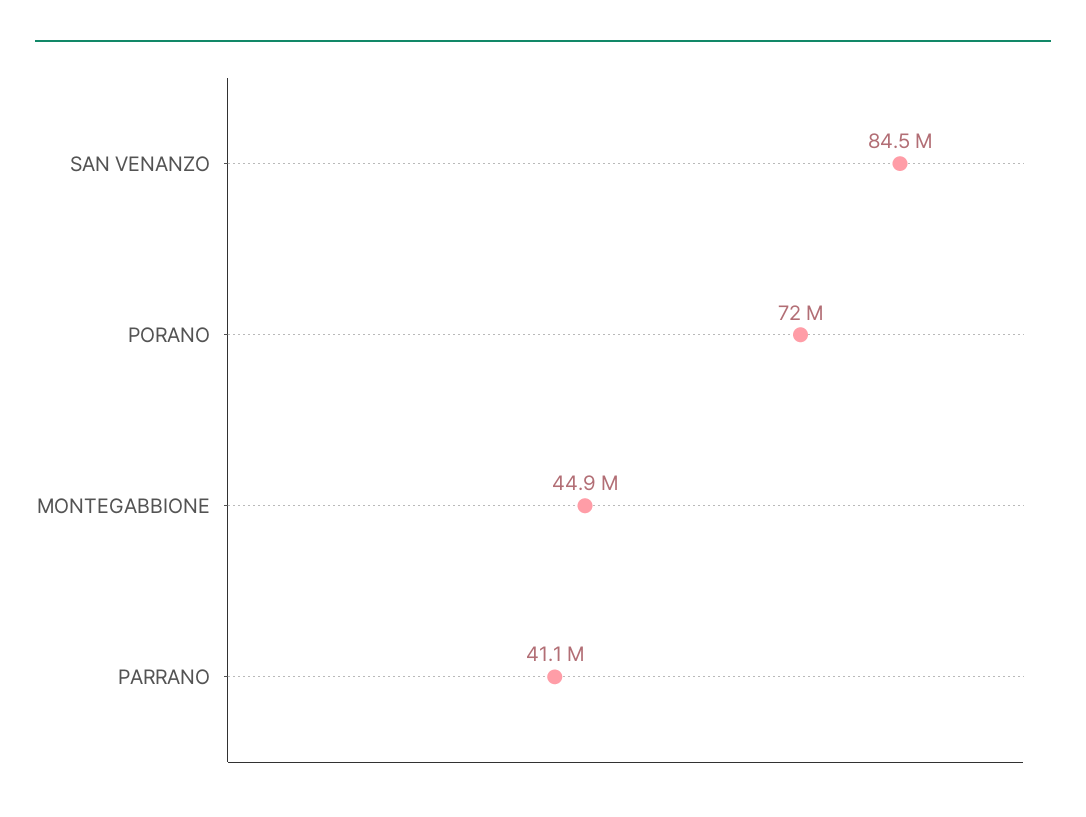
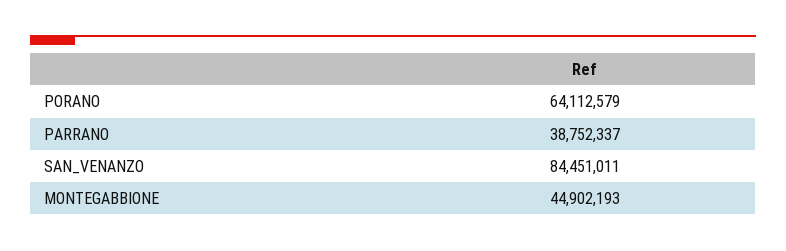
  {
    "SAN VENANZO": 84451011,
-   "PORANO": 72000000,
+   "PORANO": 64112579,
    "MONTEGABBIONE": 44902193,
-   "PARRANO": 41100000
+   "PARRANO": 38752337
  }

